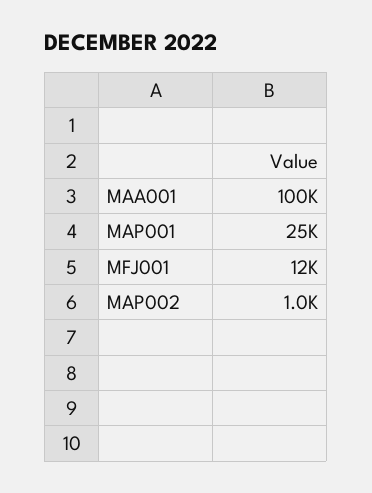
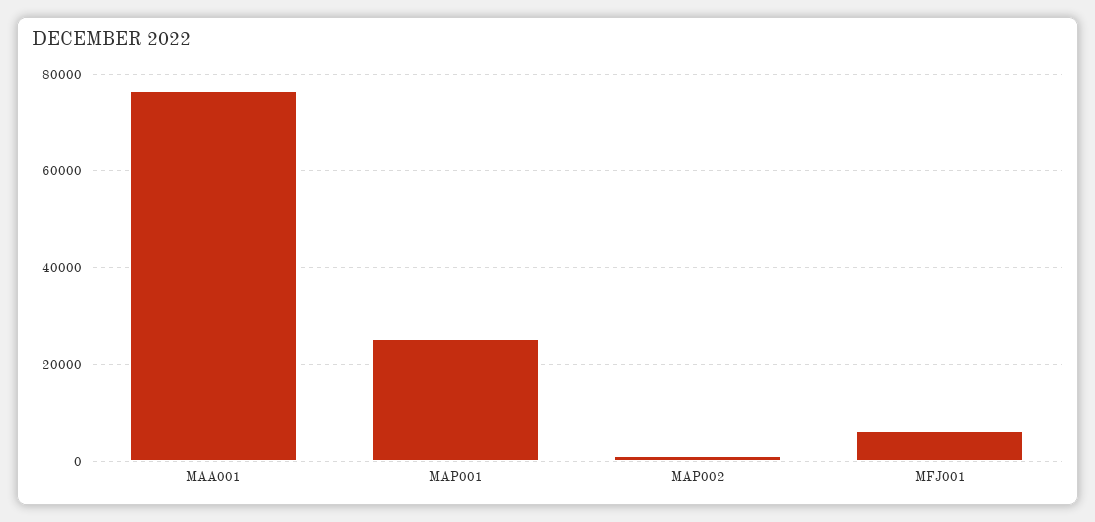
  {
-   "MAA001": 100000,
+   "MAA001": 76000,
    "MAP001": 25000,
-   "MFJ001": 12000,
+   "MFJ001": 6000,
    "MAP002": 1000
  }

